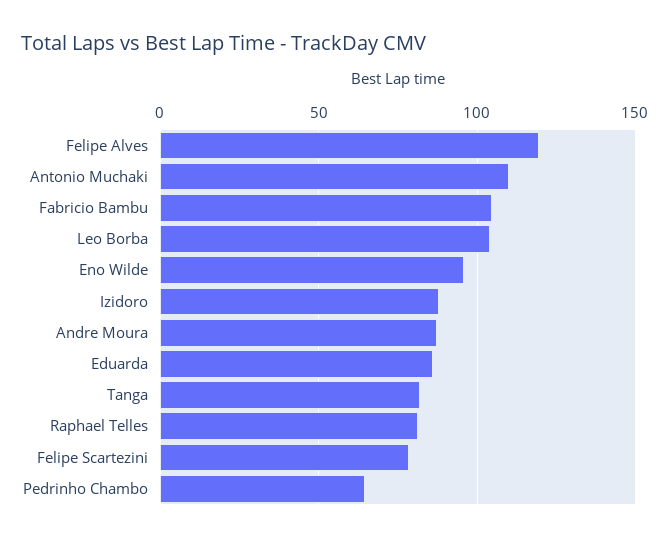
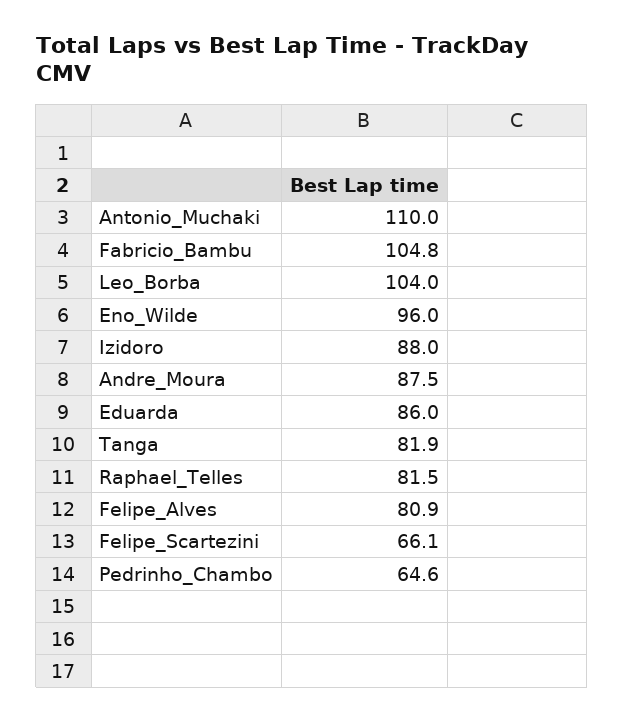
  {
-   "Felipe Alves": 120,
+   "Felipe Alves": 80.9,
    "Antonio Muchaki": 110,
    "Fabricio Bambu": 104.8,
    "Leo Borba": 104,
    "Eno Wilde": 96,
    "Izidoro": 88,
    "Andre Moura": 87.5,
    "Eduarda": 86,
    "Tanga": 81.9,
    "Raphael Telles": 81.5,
-   "Felipe Scartezini": 80,
+   "Felipe Scartezini": 66.1,
    "Pedrinho Chambo": 64.6
  }

